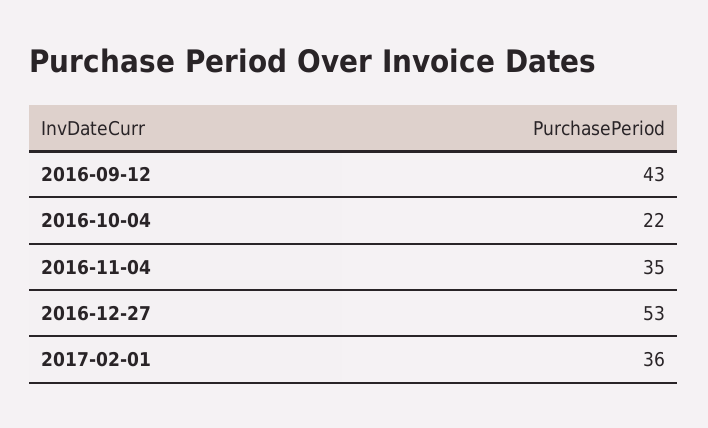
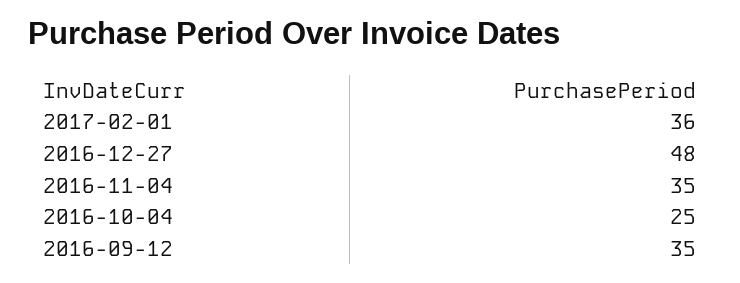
  {
-   "2016-09-12": 43,
+   "2016-09-12": 35,
-   "2016-10-04": 22,
+   "2016-10-04": 25,
    "2016-11-04": 35,
-   "2016-12-27": 53,
+   "2016-12-27": 48,
    "2017-02-01": 36
  }

